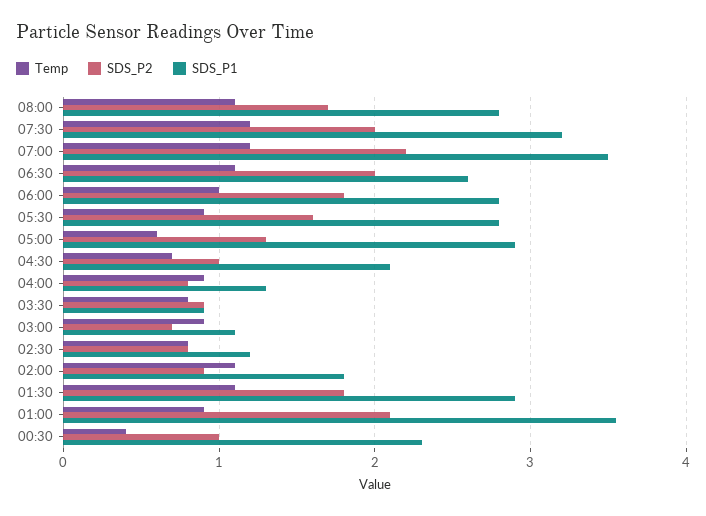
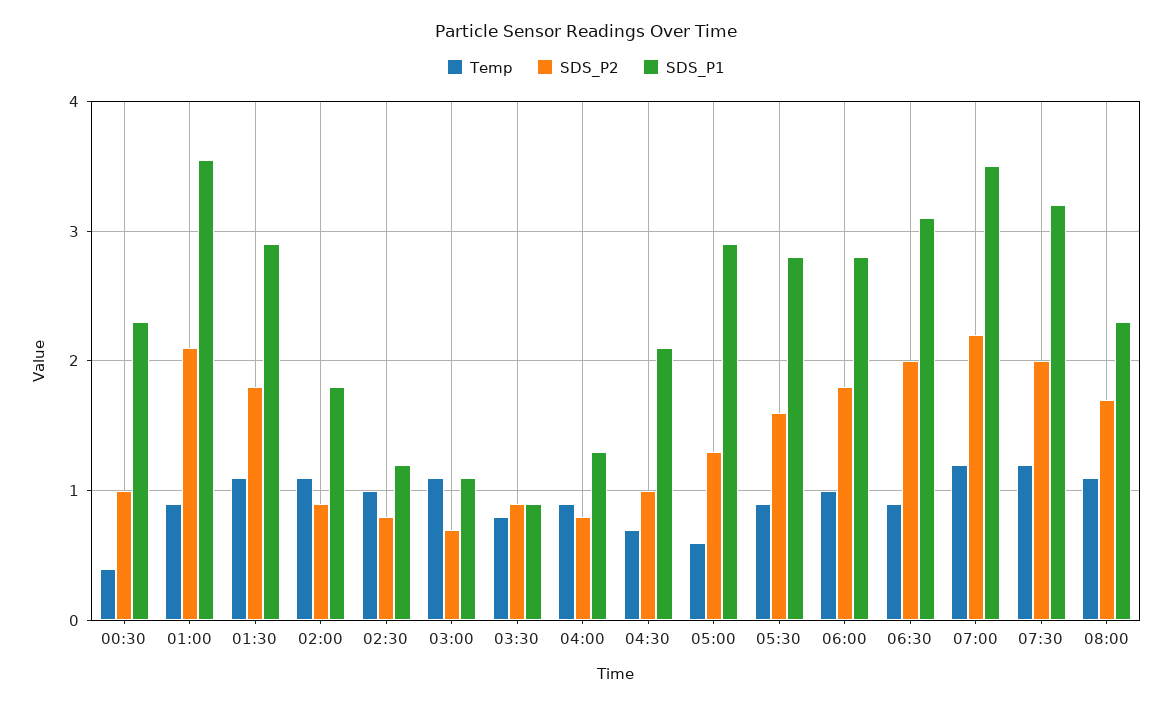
  {
    "Temp": {
      "08:00": 1.1,
      "07:30": 1.2,
      "07:00": 1.2,
-     "06:30": 1.1,
+     "06:30": 0.9,
      "06:00": 1,
      "05:30": 0.9,
      "05:00": 0.6,
      "04:30": 0.7,
      "04:00": 0.9,
      "03:30": 0.8,
-     "03:00": 0.9,
+     "03:00": 1.1,
-     "02:30": 0.8,
+     "02:30": 1,
      "02:00": 1.1,
      "01:30": 1.1,
      "01:00": 0.9,
      "00:30": 0.4
    },
    "SDS_P2": {
      "08:00": 1.7,
      "07:30": 2,
      "07:00": 2.2,
      "06:30": 2,
      "06:00": 1.8,
      "05:30": 1.6,
      "05:00": 1.3,
      "04:30": 1,
      "04:00": 0.8,
      "03:30": 0.9,
      "03:00": 0.7,
      "02:30": 0.8,
      "02:00": 0.9,
      "01:30": 1.8,
      "01:00": 2.1,
      "00:30": 1
    },
    "SDS_P1": {
-     "08:00": 2.8,
+     "08:00": 2.3,
      "07:30": 3.2,
      "07:00": 3.5,
-     "06:30": 2.6,
+     "06:30": 3.1,
      "06:00": 2.8,
      "05:30": 2.8,
      "05:00": 2.9,
      "04:30": 2.1,
      "04:00": 1.3,
      "03:30": 0.9,
      "03:00": 1.1,
      "02:30": 1.2,
      "02:00": 1.8,
      "01:30": 2.9,
      "01:00": 3.6,
      "00:30": 2.3
    }
  }

